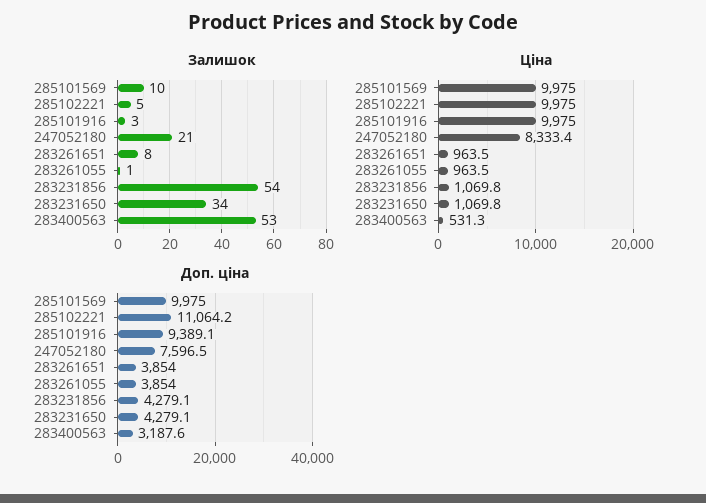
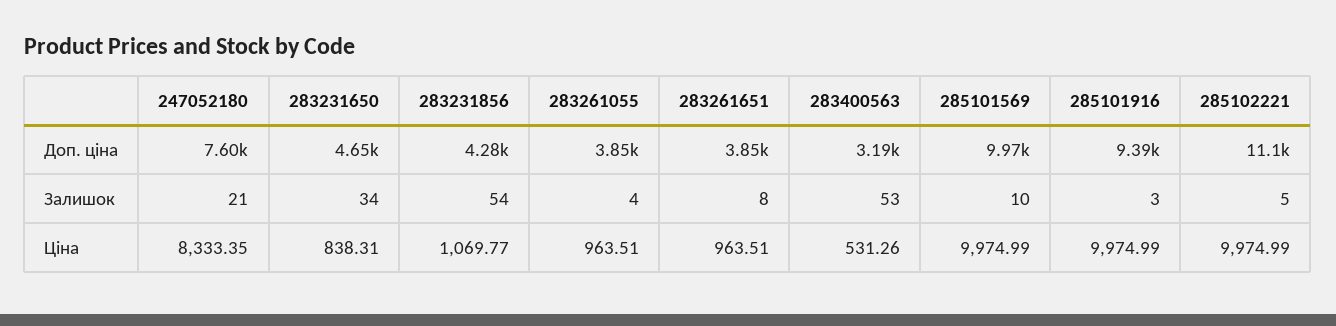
  {
    "Залишок": {
      "285101569": 10,
      "285102221": 5,
      "285101916": 3,
      "247052180": 21,
      "283261651": 8,
-     "283261055": 1,
+     "283261055": 4,
      "283231856": 54,
      "283231650": 34,
      "283400563": 53
    },
    "Ціна": {
      "285101569": 9974.99,
      "285102221": 9974.99,
      "285101916": 9974.99,
      "247052180": 8333.35,
      "283261651": 963.51,
      "283261055": 963.51,
      "283231856": 1069.77,
-     "283231650": 1069.8,
+     "283231650": 838.31,
      "283400563": 531.26
    },
    "Доп. ціна": {
      "285101569": 9975,
      "285102221": 11064.2,
      "285101916": 9389.1,
      "247052180": 7596.5,
      "283261651": 3854,
      "283261055": 3854,
      "283231856": 4279.1,
-     "283231650": 4279.1,
+     "283231650": 4650,
      "283400563": 3187.6
    }
  }

